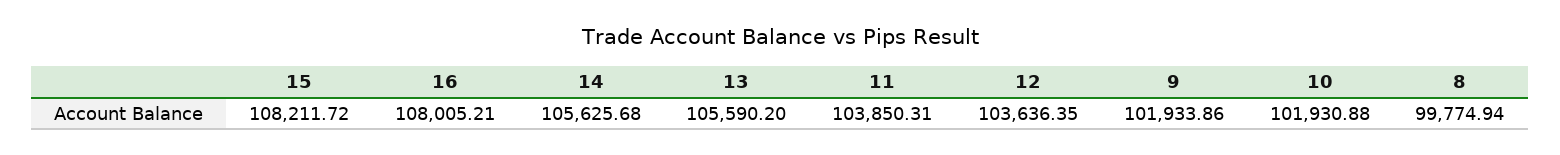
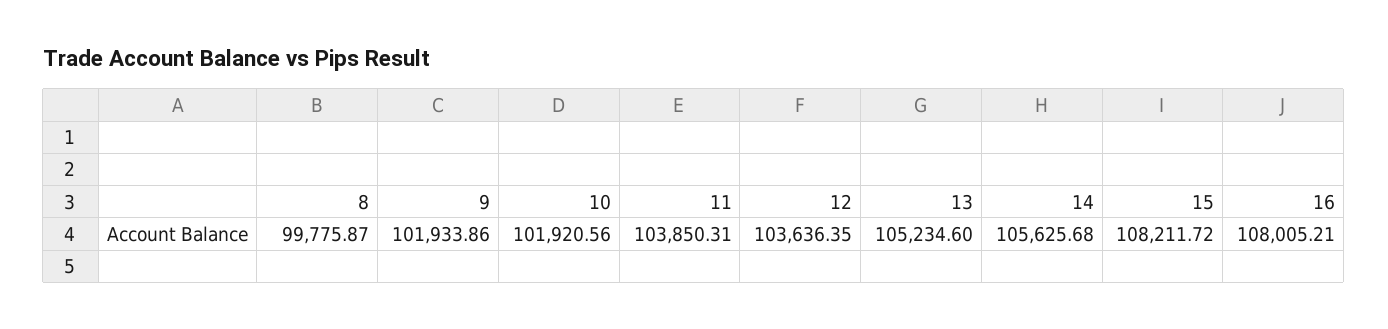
  {
    "15": 108211.72,
    "16": 108005.21,
    "14": 105625.68,
-   "13": 105590.2,
+   "13": 105234.6,
    "11": 103850.31,
    "12": 103636.35,
    "9": 101933.86,
-   "10": 101930.88,
+   "10": 101920.56,
-   "8": 99774.94
+   "8": 99775.87
  }

